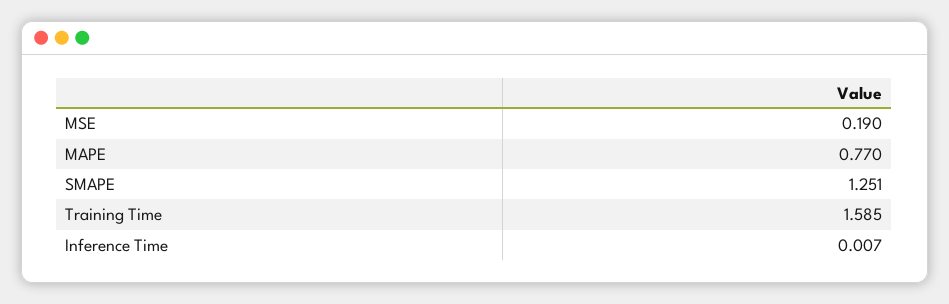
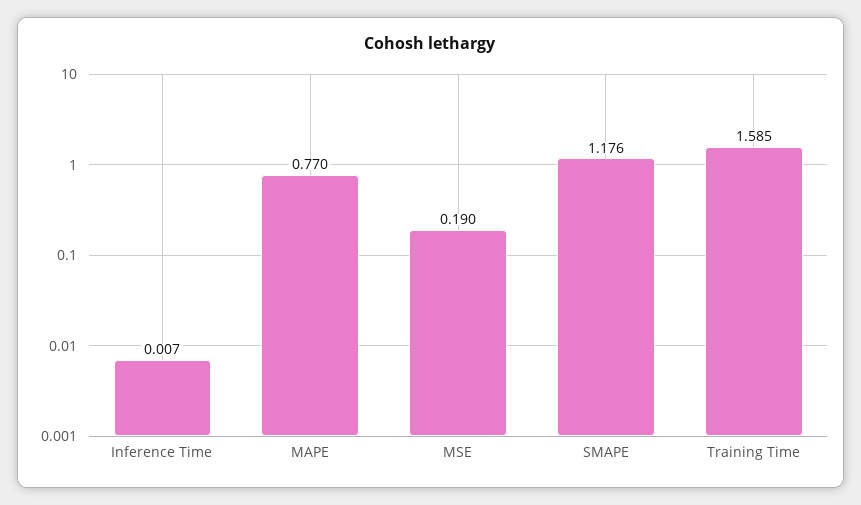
  {
    "MSE": 0.19,
    "MAPE": 0.77,
-   "SMAPE": 1.251,
+   "SMAPE": 1.176,
    "Training Time": 1.585,
    "Inference Time": 0.007
  }

